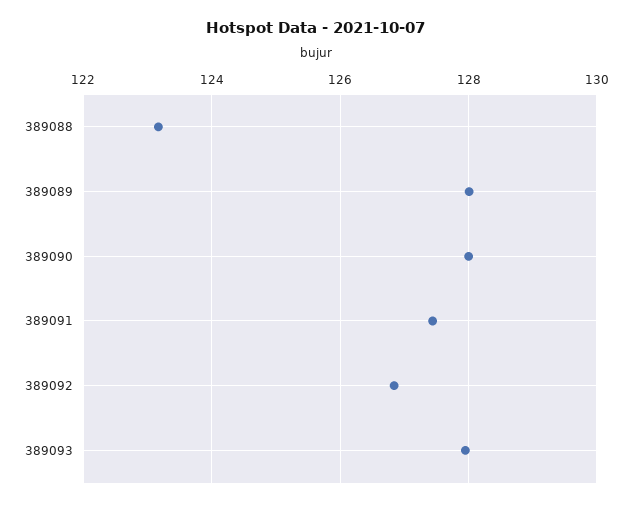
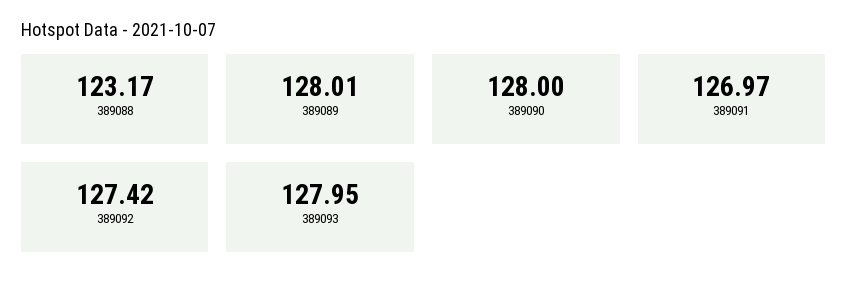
  {
    "389088": 123.17,
    "389089": 128.01,
    "389090": 128,
-   "389091": 127.4,
+   "389091": 126.97,
-   "389092": 126.8,
+   "389092": 127.42,
    "389093": 127.95
  }

